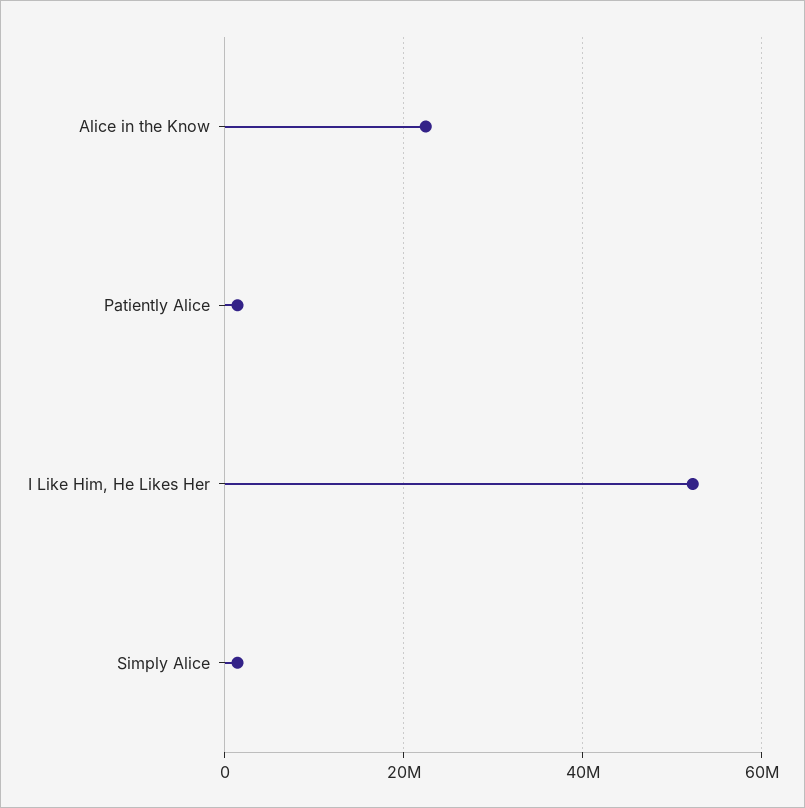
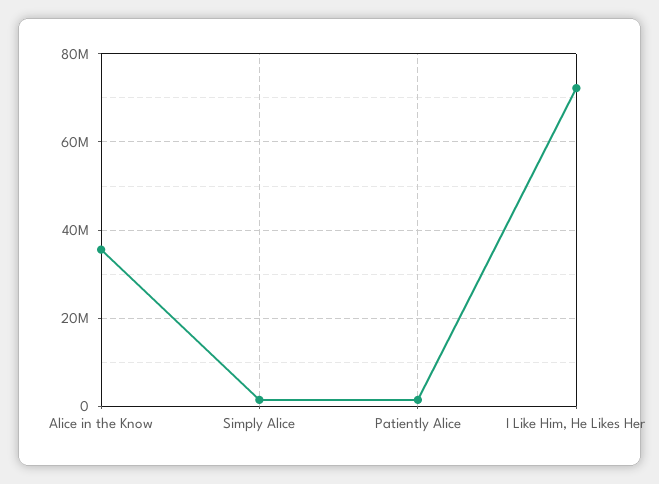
  {
-   "Alice in the Know": 22000000,
+   "Alice in the Know": 36000000,
    "Patiently Alice": 2000000,
-   "I Like Him, He Likes Her": 52000000,
+   "I Like Him, He Likes Her": 72000000,
    "Simply Alice": 2000000
  }

